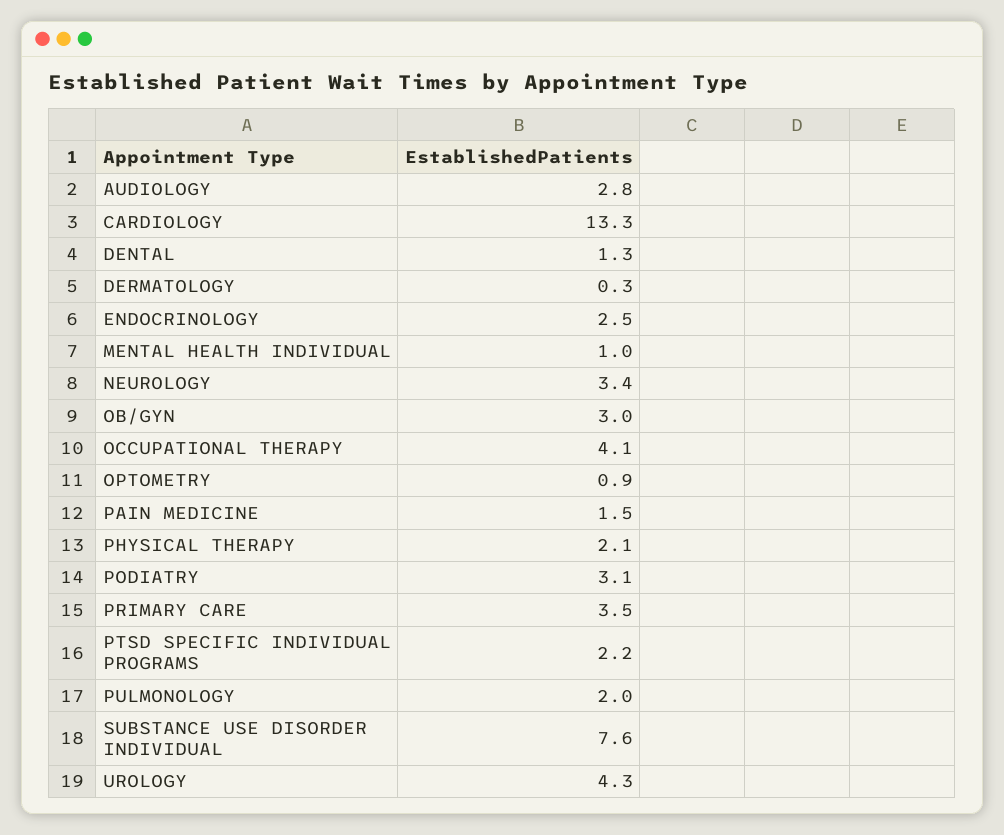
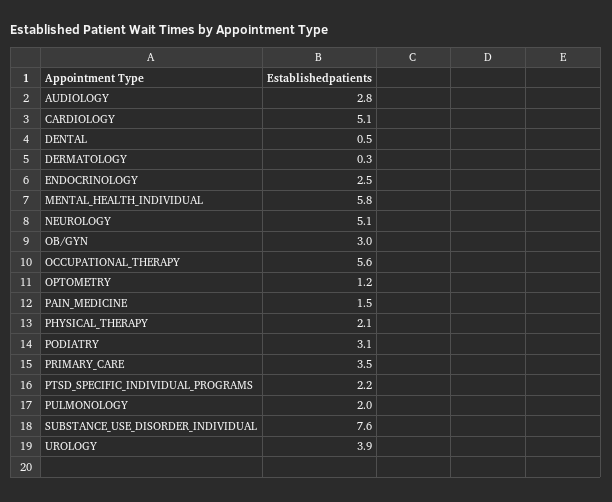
  {
    "AUDIOLOGY": 2.8,
-   "CARDIOLOGY": 13.3,
+   "CARDIOLOGY": 5.1,
-   "DENTAL": 1.3,
+   "DENTAL": 0.5,
    "DERMATOLOGY": 0.3,
    "ENDOCRINOLOGY": 2.5,
-   "MENTAL HEALTH INDIVIDUAL": 1,
+   "MENTAL HEALTH INDIVIDUAL": 5.8,
-   "NEUROLOGY": 3.4,
+   "NEUROLOGY": 5.1,
    "OB/GYN": 3,
-   "OCCUPATIONAL THERAPY": 4.1,
+   "OCCUPATIONAL THERAPY": 5.6,
-   "OPTOMETRY": 0.9,
+   "OPTOMETRY": 1.2,
    "PAIN MEDICINE": 1.5,
    "PHYSICAL THERAPY": 2.1,
    "PODIATRY": 3.1,
    "PRIMARY CARE": 3.5,
    "PTSD SPECIFIC INDIVIDUAL PROGRAMS": 2.2,
    "PULMONOLOGY": 2,
    "SUBSTANCE USE DISORDER INDIVIDUAL": 7.6,
-   "UROLOGY": 4.3
+   "UROLOGY": 3.9
  }

